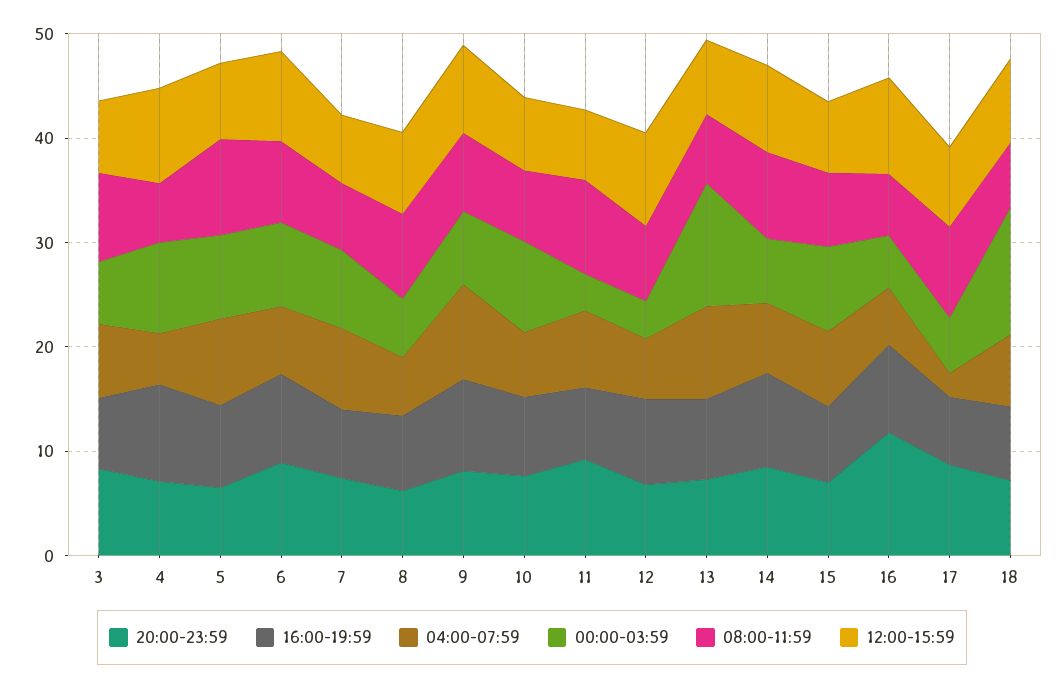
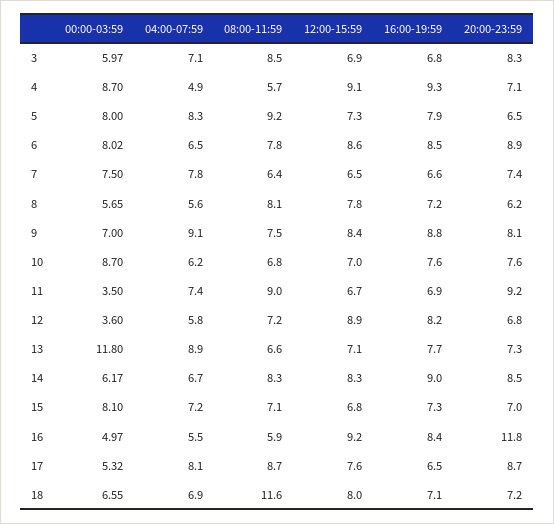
  {
    "20:00-23:59": {
      "3": 8.3,
      "4": 7.1,
      "5": 6.5,
      "6": 8.9,
      "7": 7.4,
      "8": 6.2,
      "9": 8.1,
      "10": 7.6,
      "11": 9.2,
      "12": 6.8,
      "13": 7.3,
      "14": 8.5,
      "15": 7,
      "16": 11.8,
      "17": 8.7,
      "18": 7.2
    },
    "16:00-19:59": {
      "3": 6.8,
      "4": 9.3,
      "5": 7.9,
      "6": 8.5,
      "7": 6.6,
      "8": 7.2,
      "9": 8.8,
      "10": 7.6,
      "11": 6.9,
      "12": 8.2,
      "13": 7.7,
      "14": 9,
      "15": 7.3,
      "16": 8.4,
      "17": 6.5,
      "18": 7.1
    },
    "04:00-07:59": {
      "3": 7.1,
      "4": 4.9,
      "5": 8.3,
      "6": 6.5,
      "7": 7.8,
      "8": 5.6,
      "9": 9.1,
      "10": 6.2,
      "11": 7.4,
      "12": 5.8,
      "13": 8.9,
      "14": 6.7,
      "15": 7.2,
      "16": 5.5,
-     "17": 2,
+     "17": 8.1,
      "18": 6.9
    },
    "00:00-03:59": {
      "3": 5.97,
      "4": 8.7,
      "5": 8,
      "6": 8.02,
      "7": 7.5,
      "8": 5.65,
      "9": 7,
      "10": 8.7,
      "11": 3.5,
      "12": 3.6,
      "13": 11.8,
      "14": 6.17,
      "15": 8.1,
      "16": 4.97,
      "17": 5.32,
-     "18": 12
+     "18": 6.55
    },
    "08:00-11:59": {
      "3": 8.5,
      "4": 5.7,
      "5": 9.2,
      "6": 7.8,
      "7": 6.4,
      "8": 8.1,
      "9": 7.5,
      "10": 6.8,
      "11": 9,
      "12": 7.2,
      "13": 6.6,
      "14": 8.3,
      "15": 7.1,
      "16": 5.9,
      "17": 8.7,
-     "18": 6
+     "18": 11.6
    },
    "12:00-15:59": {
      "3": 6.9,
      "4": 9.1,
      "5": 7.3,
      "6": 8.6,
      "7": 6.5,
      "8": 7.8,
      "9": 8.4,
      "10": 7,
      "11": 6.7,
      "12": 8.9,
      "13": 7.1,
      "14": 8.3,
      "15": 6.8,
      "16": 9.2,
      "17": 7.6,
      "18": 8
    }
  }

